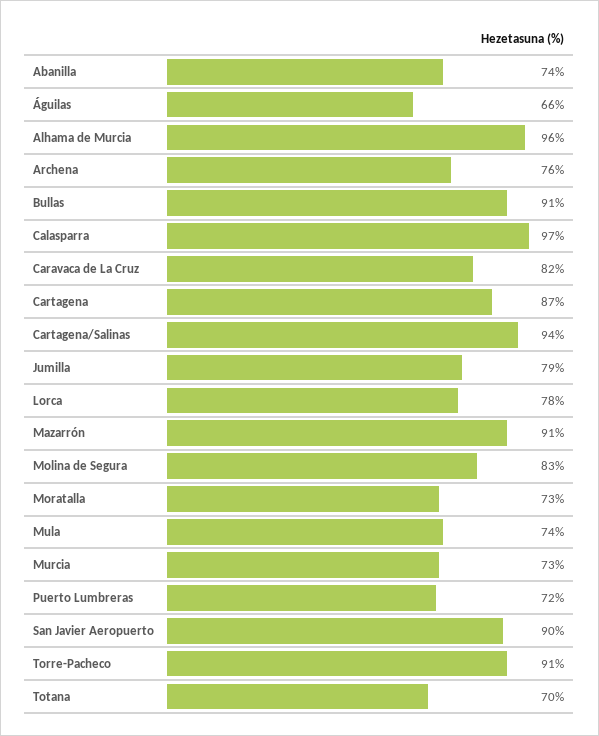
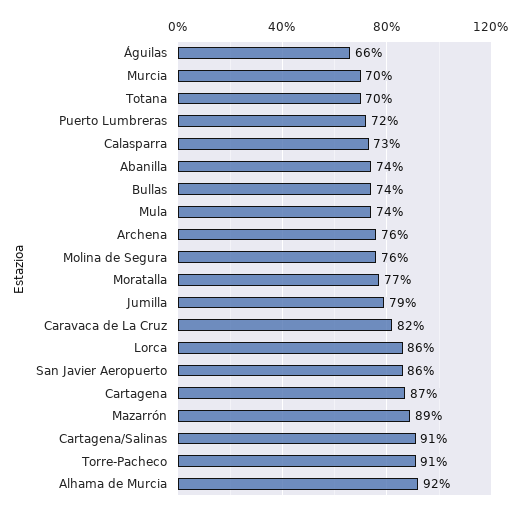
  {
    "Abanilla": 74,
    "Águilas": 66,
-   "Alhama de Murcia": 96,
+   "Alhama de Murcia": 92,
    "Archena": 76,
-   "Bullas": 91,
+   "Bullas": 74,
-   "Calasparra": 97,
+   "Calasparra": 73,
    "Caravaca de La Cruz": 82,
    "Cartagena": 87,
-   "Cartagena/Salinas": 94,
+   "Cartagena/Salinas": 91,
    "Jumilla": 79,
-   "Lorca": 78,
+   "Lorca": 86,
-   "Mazarrón": 91,
+   "Mazarrón": 89,
-   "Molina de Segura": 83,
+   "Molina de Segura": 76,
-   "Moratalla": 73,
+   "Moratalla": 77,
    "Mula": 74,
-   "Murcia": 73,
+   "Murcia": 70,
    "Puerto Lumbreras": 72,
-   "San Javier Aeropuerto": 90,
+   "San Javier Aeropuerto": 86,
    "Torre-Pacheco": 91,
    "Totana": 70
  }

